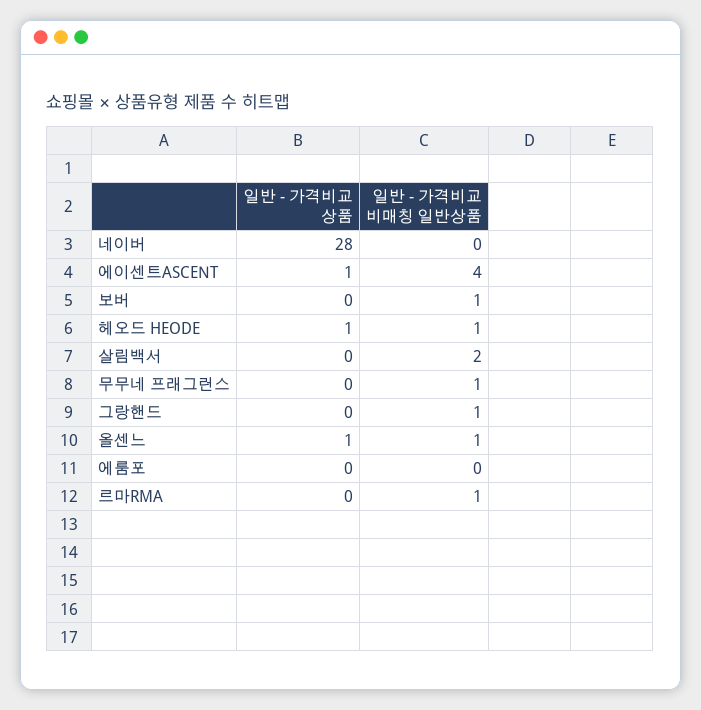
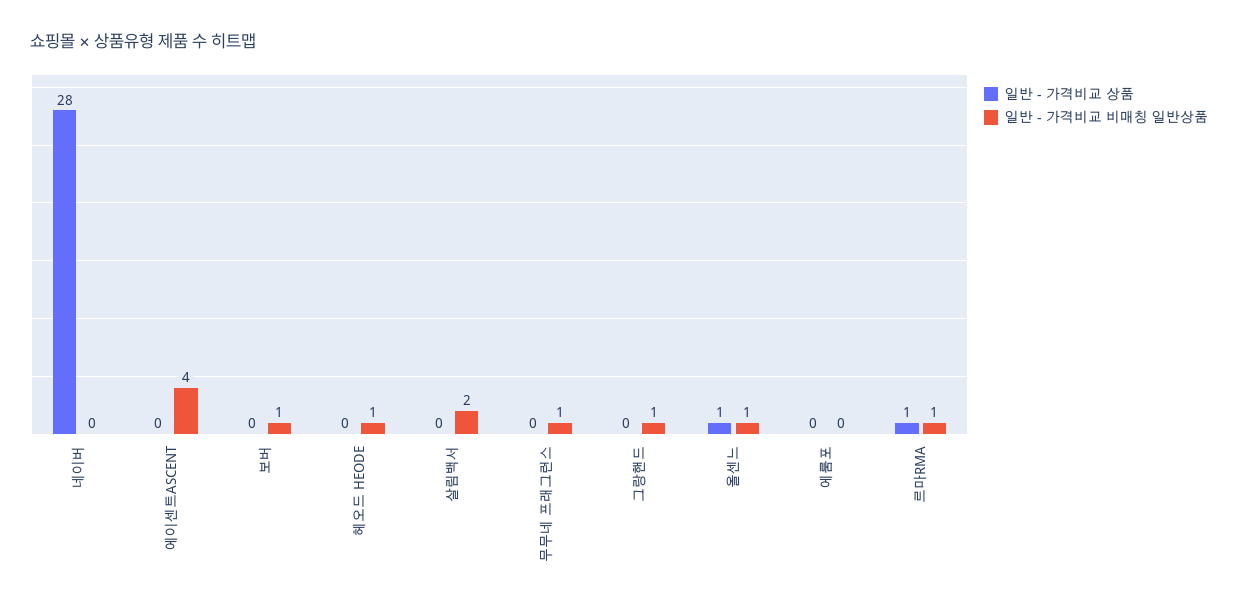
  {
    "일반 - 가격비교 상품": {
      "네이버": 28,
-     "에이센트ASCENT": 1,
+     "에이센트ASCENT": 0,
      "보버": 0,
-     "헤오드 HEODE": 1,
+     "헤오드 HEODE": 0,
      "살림백서": 0,
      "무무네 프래그런스": 0,
      "그랑핸드": 0,
      "올센느": 1,
      "에룸포": 0,
-     "르마RMA": 0
+     "르마RMA": 1
    },
    "일반 - 가격비교 비매칭 일반상품": {
      "네이버": 0,
      "에이센트ASCENT": 4,
      "보버": 1,
      "헤오드 HEODE": 1,
      "살림백서": 2,
      "무무네 프래그런스": 1,
      "그랑핸드": 1,
      "올센느": 1,
      "에룸포": 0,
      "르마RMA": 1
    }
  }

